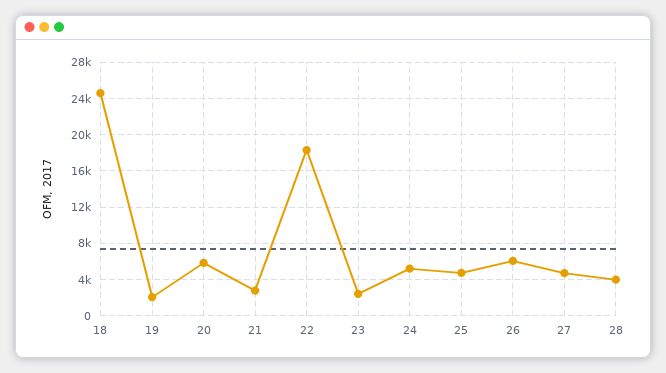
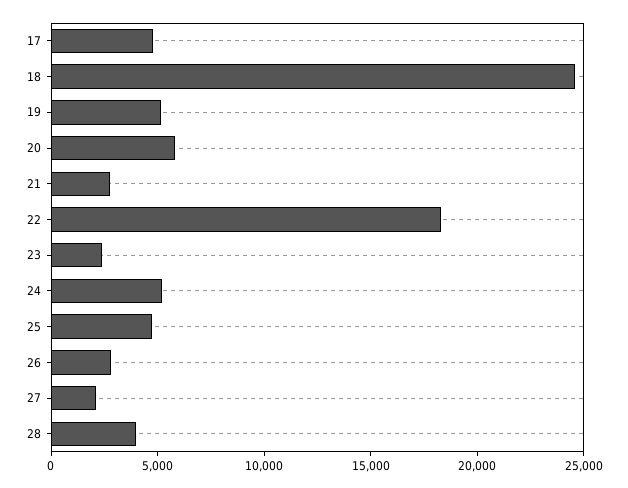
  {
    "18": 25000,
-   "19": 2000,
+   "19": 5000,
    "20": 6000,
    "21": 3000,
    "22": 18000,
    "23": 2000,
    "24": 5000,
    "25": 5000,
-   "26": 6000,
+   "26": 3000,
-   "27": 5000,
+   "27": 2000,
-   "28": 4000
+   "28": 4000,
+   "17": 5000
  }

